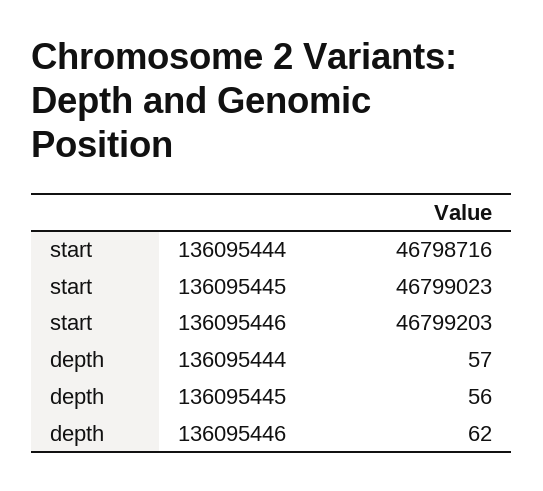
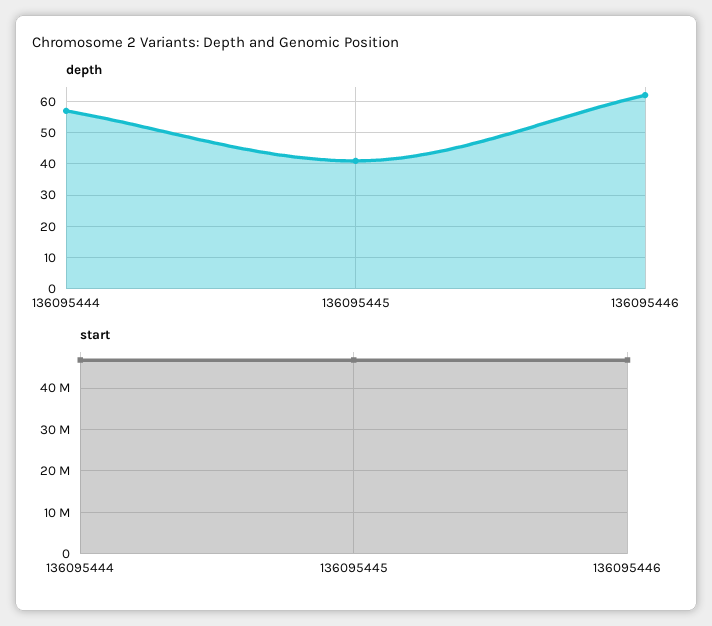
  {
    "start": {
      "136095444": 46798716,
      "136095445": 46799023,
      "136095446": 46799203
    },
    "depth": {
      "136095444": 57,
-     "136095445": 56,
+     "136095445": 40,
      "136095446": 62
    }
  }

